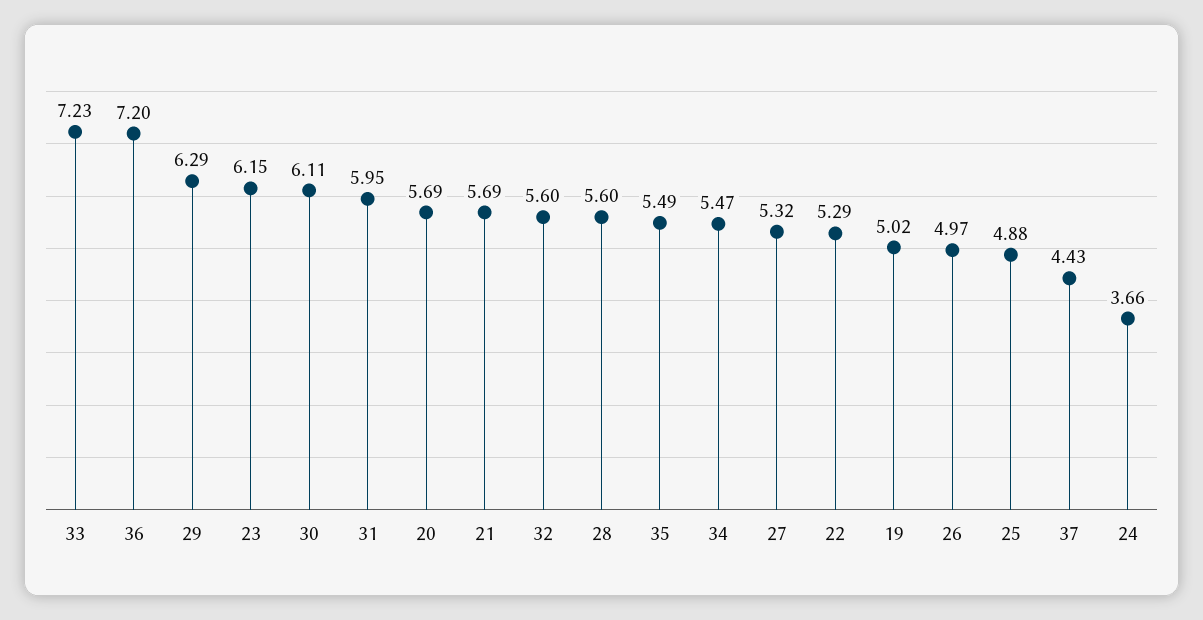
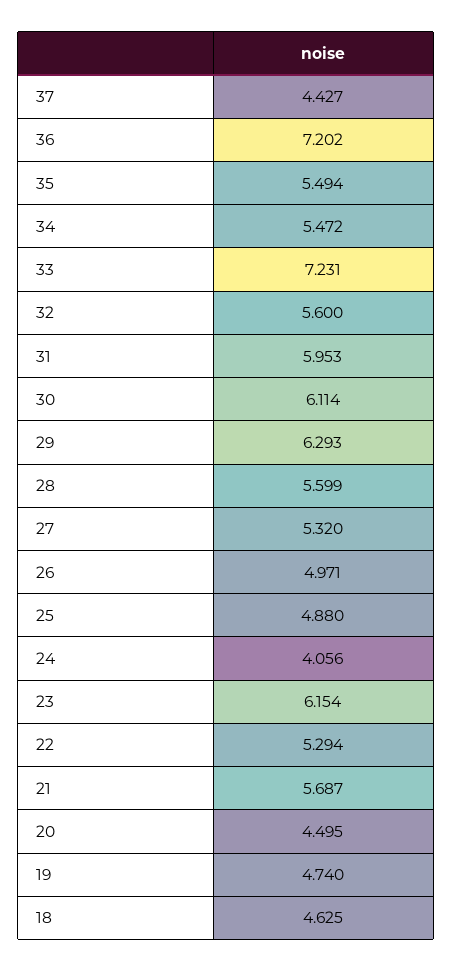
  {
    "33": 7.231,
    "36": 7.202,
    "29": 6.293,
    "23": 6.154,
    "30": 6.114,
    "31": 5.953,
-   "20": 5.69,
+   "20": 4.495,
    "21": 5.687,
    "32": 5.6,
    "28": 5.599,
    "35": 5.494,
    "34": 5.472,
    "27": 5.32,
    "22": 5.294,
-   "19": 5.02,
+   "19": 4.74,
    "26": 4.971,
    "25": 4.88,
    "37": 4.427,
-   "24": 3.66
+   "24": 4.056,
+   "18": 4.625
  }

